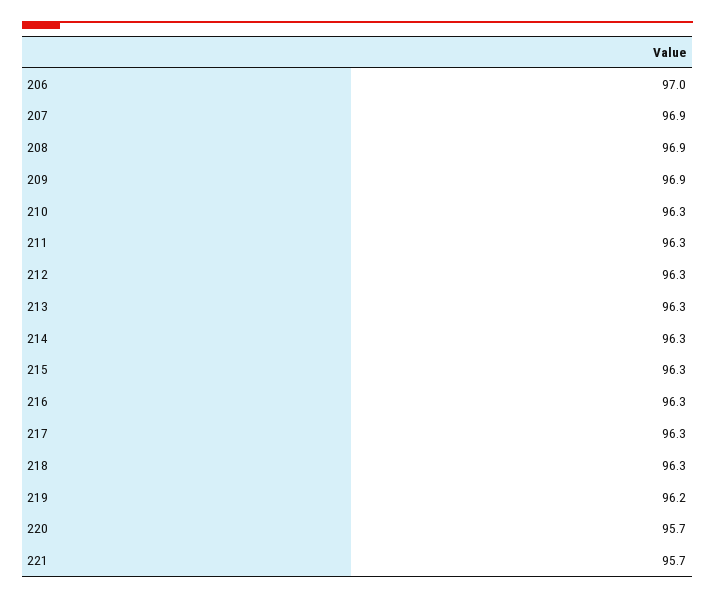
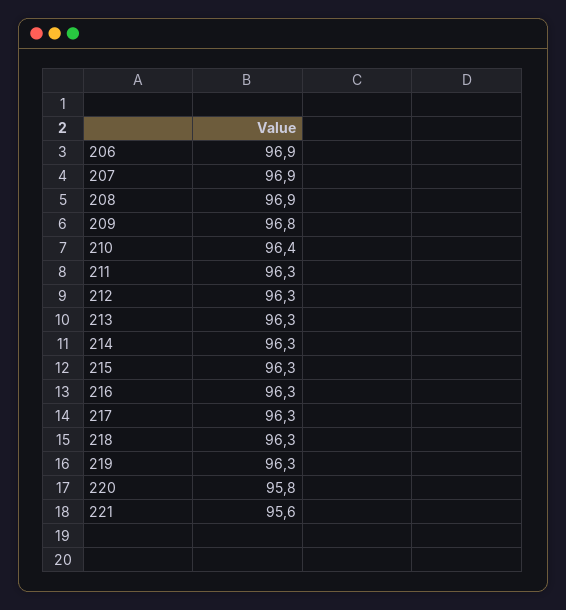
  {
-   "206": 97,
+   "206": 96.9,
    "207": 96.9,
    "208": 96.9,
-   "209": 96.9,
+   "209": 96.8,
-   "210": 96.3,
+   "210": 96.4,
    "211": 96.3,
    "212": 96.3,
    "213": 96.3,
    "214": 96.3,
    "215": 96.3,
    "216": 96.3,
    "217": 96.3,
    "218": 96.3,
-   "219": 96.2,
+   "219": 96.3,
-   "220": 95.7,
+   "220": 95.8,
-   "221": 95.7
+   "221": 95.6
  }

